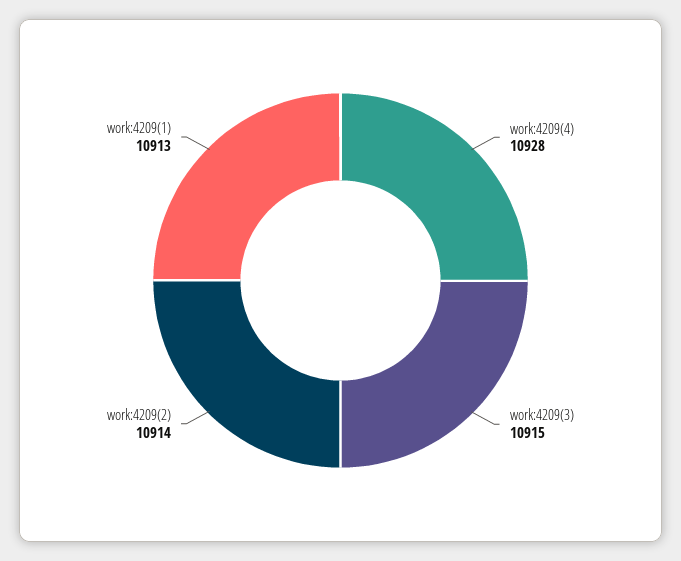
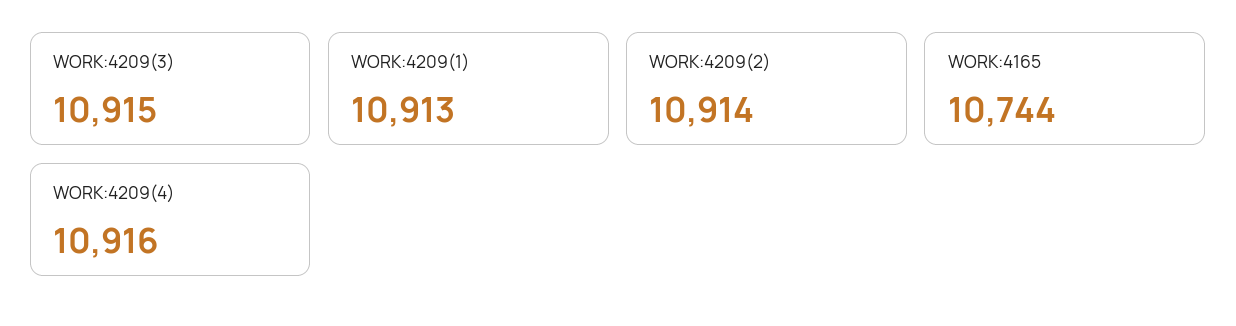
  {
-   "work:4209(4)": 10928,
+   "work:4209(4)": 10916,
    "work:4209(3)": 10915,
    "work:4209(2)": 10914,
-   "work:4209(1)": 10913
+   "work:4209(1)": 10913,
+   "WORK:4165": 10744
  }

